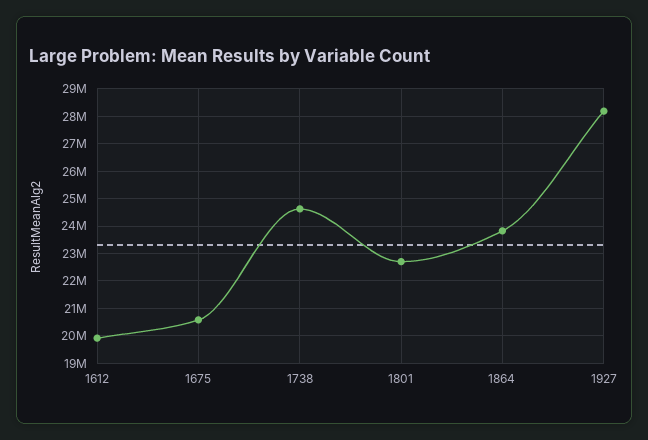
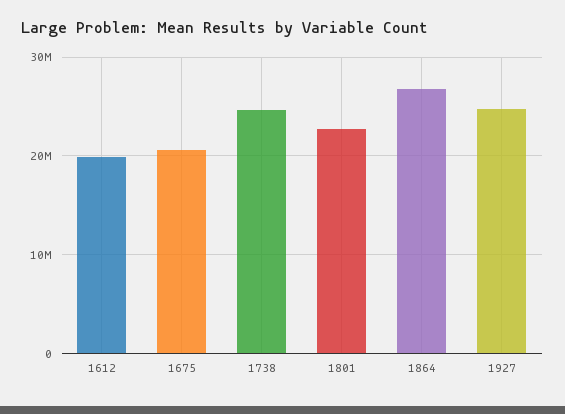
  {
    "1612": 20000000,
    "1675": 20500000,
    "1738": 24750000,
    "1801": 22750000,
-   "1864": 23750000,
+   "1864": 27000000,
-   "1927": 28250000
+   "1927": 25000000
  }

